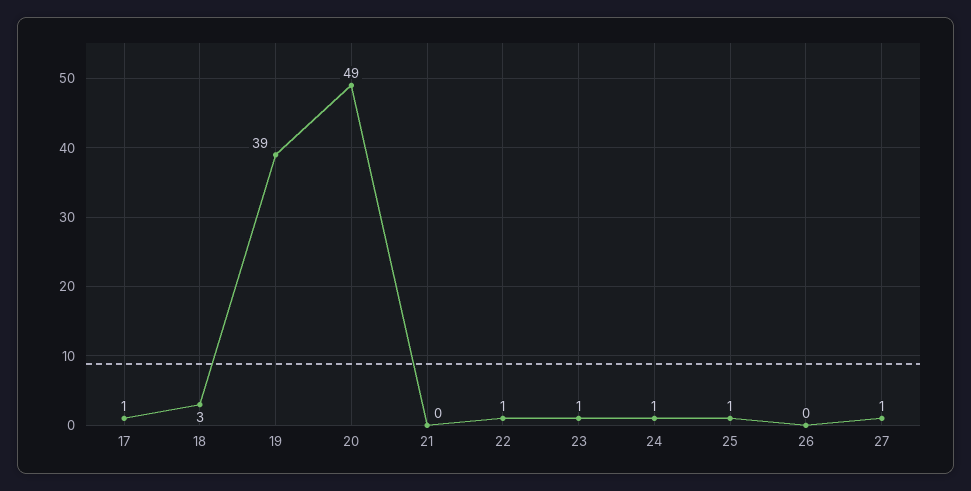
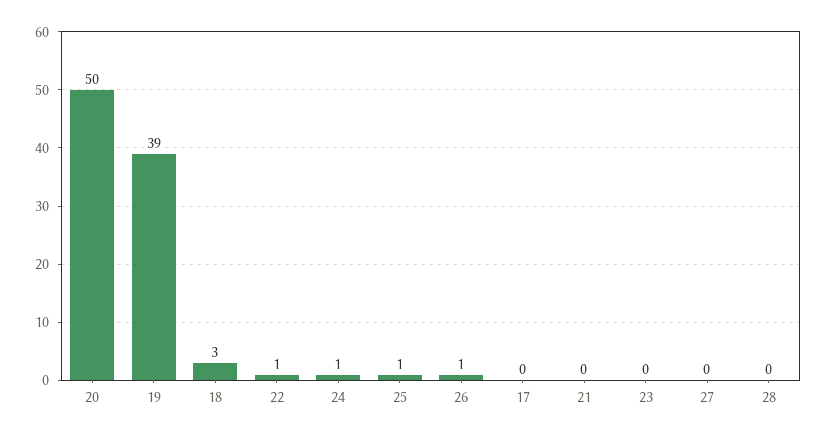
  {
-   "17": 1,
+   "17": 0,
    "18": 3,
    "19": 39,
-   "20": 49,
+   "20": 50,
    "21": 0,
    "22": 1,
-   "23": 1,
+   "23": 0,
    "24": 1,
    "25": 1,
-   "26": 0,
+   "26": 1,
-   "27": 1
+   "27": 0,
+   "28": 0
  }

